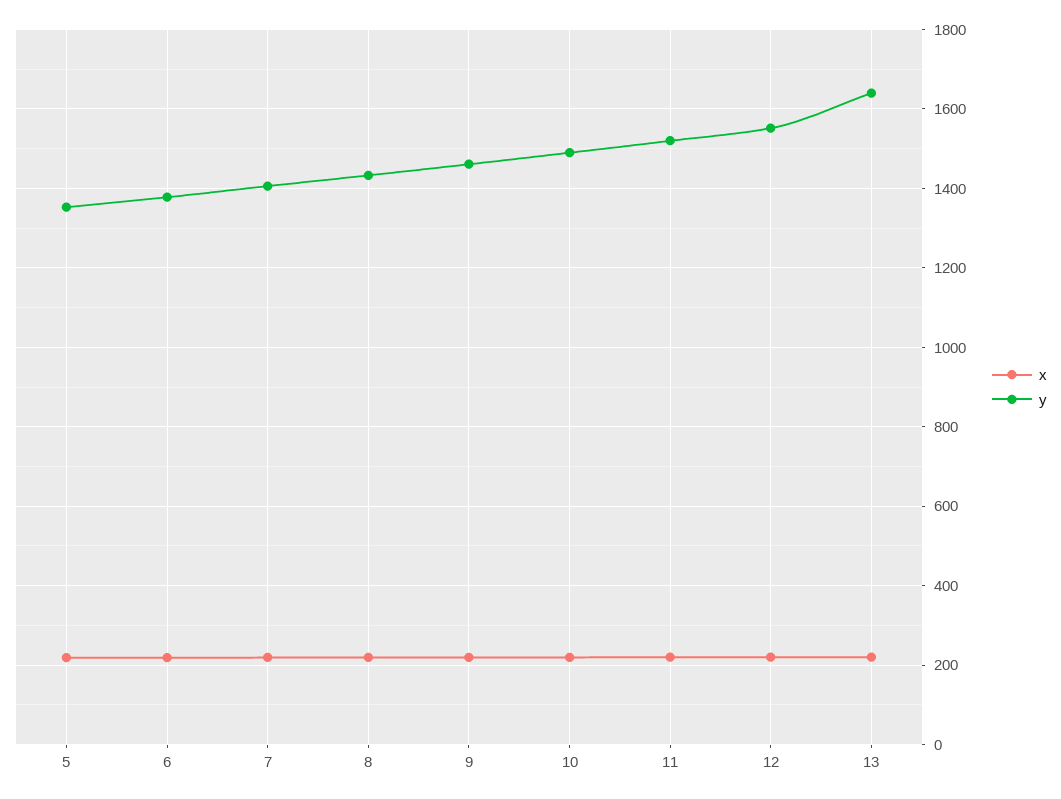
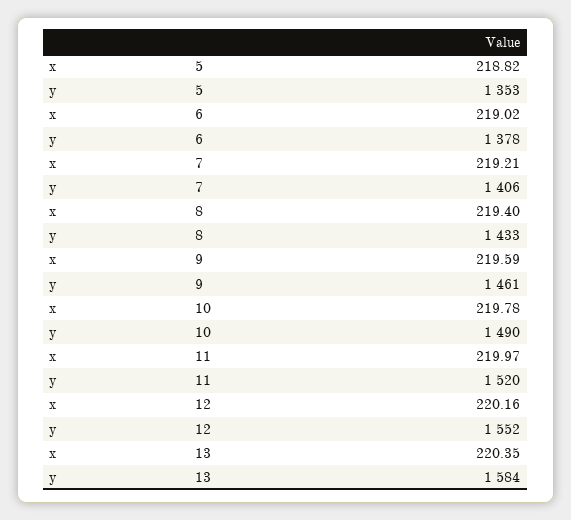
  {
    "x": {
      "5": 218.82,
      "6": 219.02,
      "7": 219.21,
      "8": 219.4,
      "9": 219.59,
      "10": 219.78,
      "11": 219.97,
      "12": 220.16,
      "13": 220.35
    },
    "y": {
      "5": 1353,
      "6": 1378,
      "7": 1406,
      "8": 1433,
      "9": 1461,
      "10": 1490,
      "11": 1520,
      "12": 1552,
-     "13": 1640
+     "13": 1584
    }
  }

